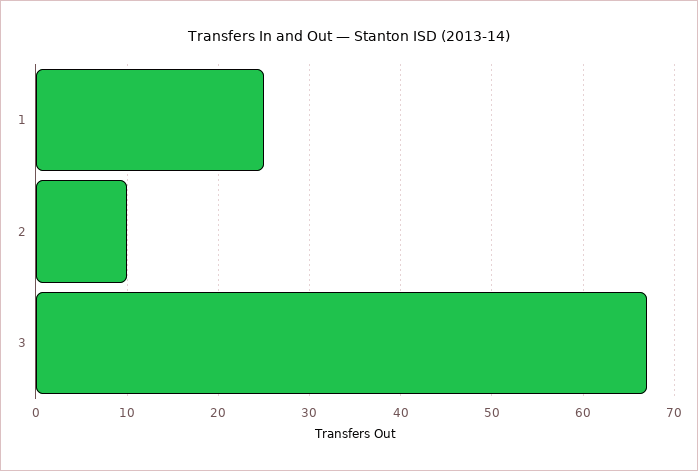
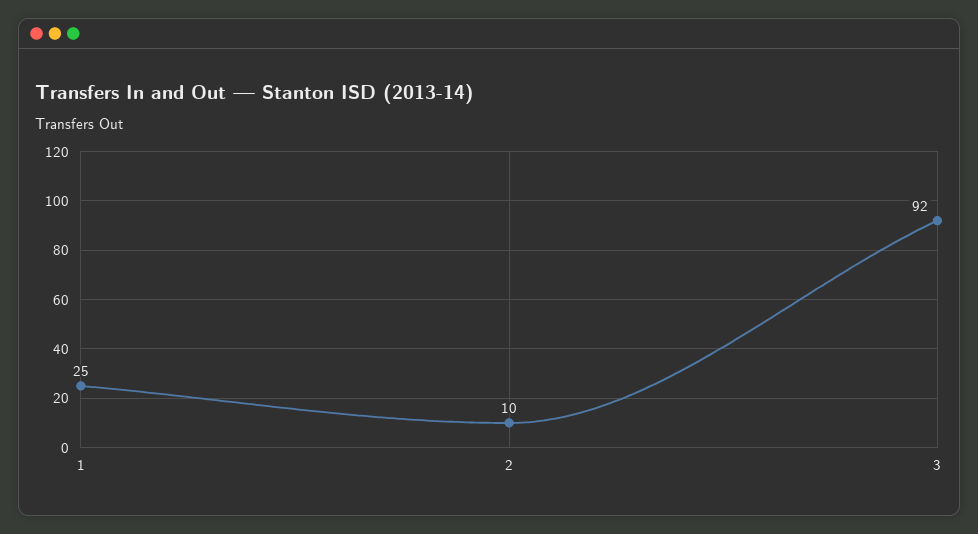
  {
    "1": 25,
    "2": 10,
-   "3": 67
+   "3": 92
  }

